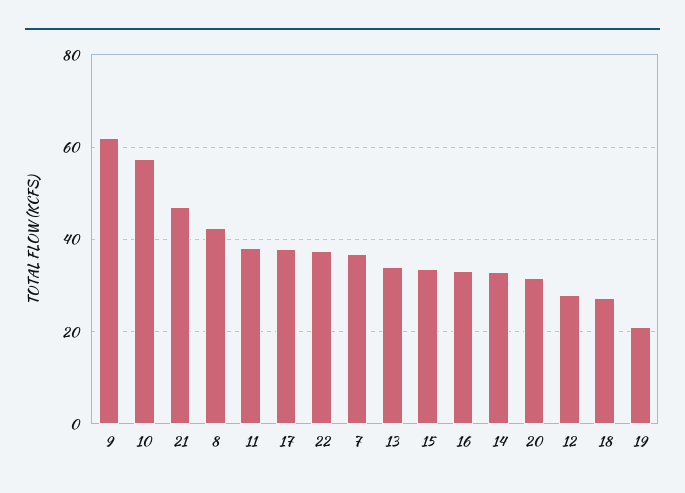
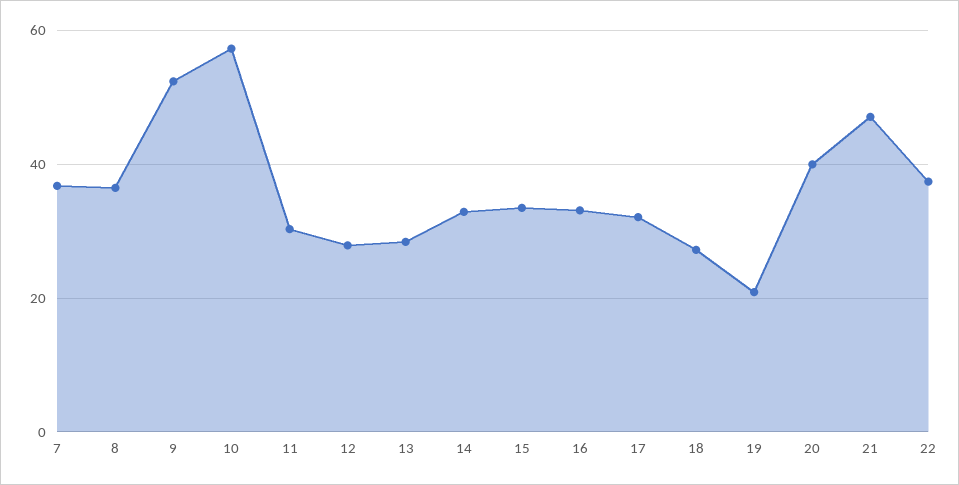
  {
-   "9": 62,
+   "9": 52,
    "10": 58,
    "21": 48,
-   "8": 42,
+   "8": 36,
-   "11": 38,
+   "11": 30,
-   "17": 38,
+   "17": 32,
    "22": 38,
    "7": 36,
-   "13": 34,
+   "13": 28,
    "15": 34,
    "16": 34,
    "14": 32,
-   "20": 32,
+   "20": 40,
    "12": 28,
    "18": 28,
    "19": 20
  }

